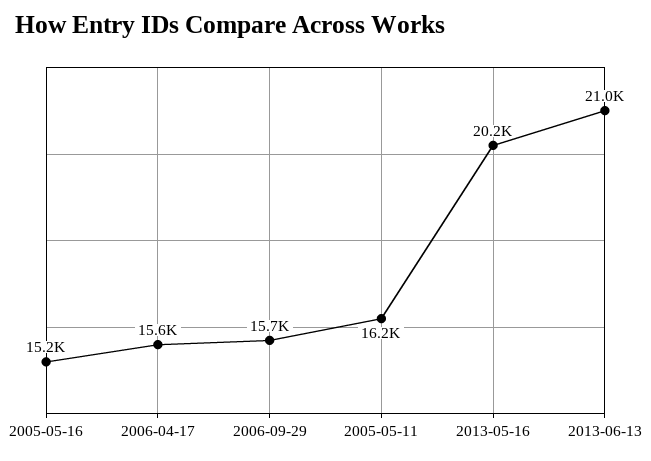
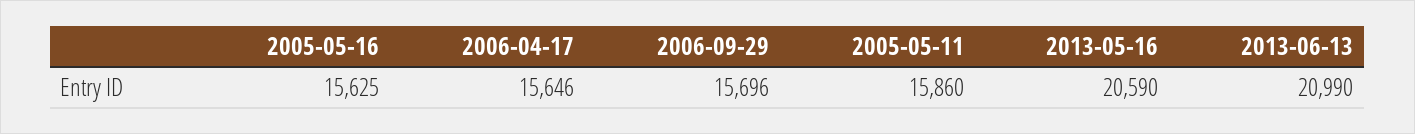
  {
-   "2005-05-16": 15200,
+   "2005-05-16": 15625,
    "2006-04-17": 15646,
    "2006-09-29": 15696,
-   "2005-05-11": 16200,
+   "2005-05-11": 15860,
-   "2013-05-16": 20200,
+   "2013-05-16": 20590,
    "2013-06-13": 20990
  }

